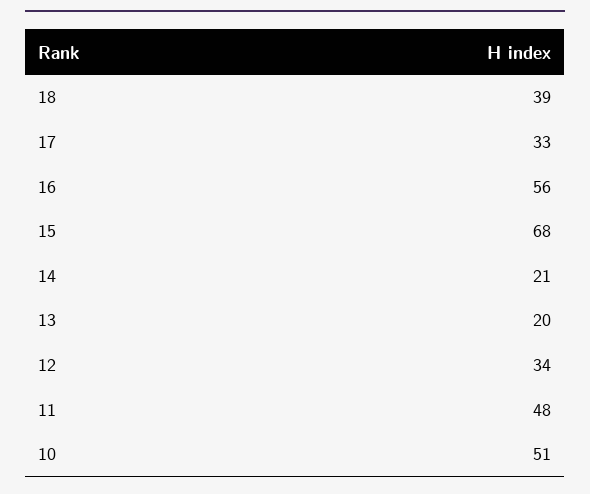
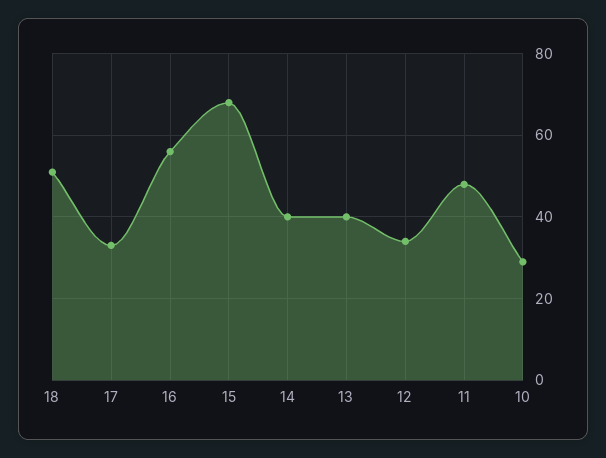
  {
-   "18": 39,
+   "18": 50,
    "17": 33,
    "16": 56,
    "15": 68,
-   "14": 21,
+   "14": 40,
-   "13": 20,
+   "13": 40,
    "12": 34,
    "11": 48,
-   "10": 51
+   "10": 30
  }

